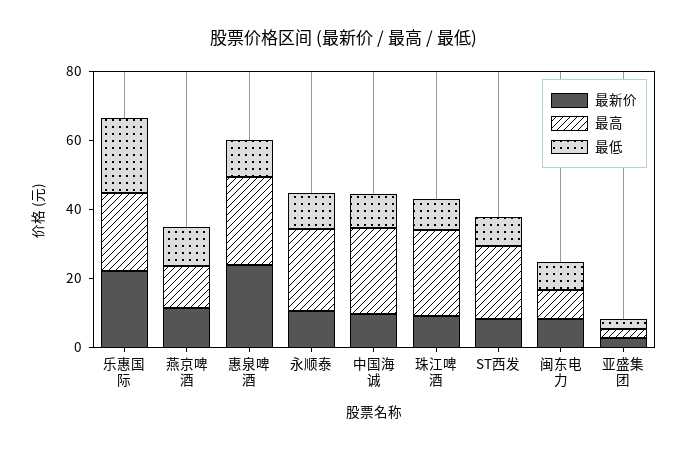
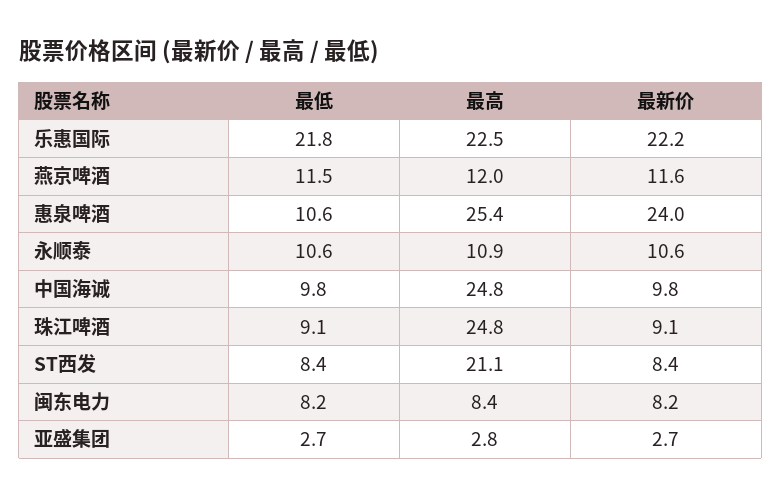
  {
    "最新价": {
      "乐惠国际": 22.2,
      "燕京啤酒": 11.6,
      "惠泉啤酒": 24,
      "永顺泰": 10.6,
      "中国海诚": 9.8,
      "珠江啤酒": 9.1,
      "ST西发": 8.4,
      "闽东电力": 8.2,
      "亚盛集团": 2.7
    },
    "最高": {
      "乐惠国际": 22.5,
      "燕京啤酒": 12,
      "惠泉啤酒": 25.4,
-     "永顺泰": 25,
+     "永顺泰": 10.9,
      "中国海诚": 24.8,
      "珠江啤酒": 24.8,
      "ST西发": 21.1,
      "闽东电力": 8.4,
      "亚盛集团": 2.8
    },
    "最低": {
      "乐惠国际": 21.8,
      "燕京啤酒": 11.5,
      "惠泉啤酒": 10.6,
      "永顺泰": 10.6,
      "中国海诚": 9.8,
      "珠江啤酒": 9.1,
      "ST西发": 8.4,
      "闽东电力": 8.2,
      "亚盛集团": 2.7
    }
  }

